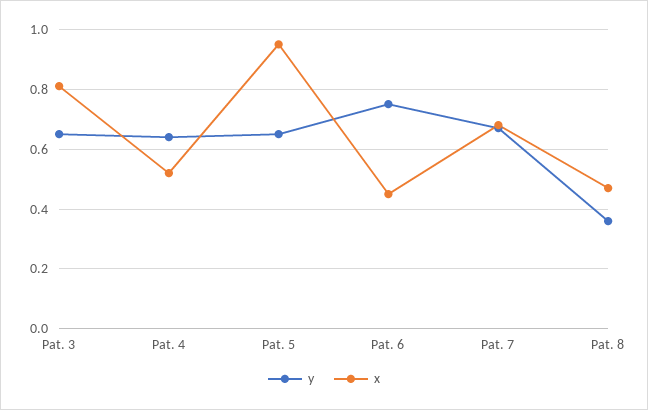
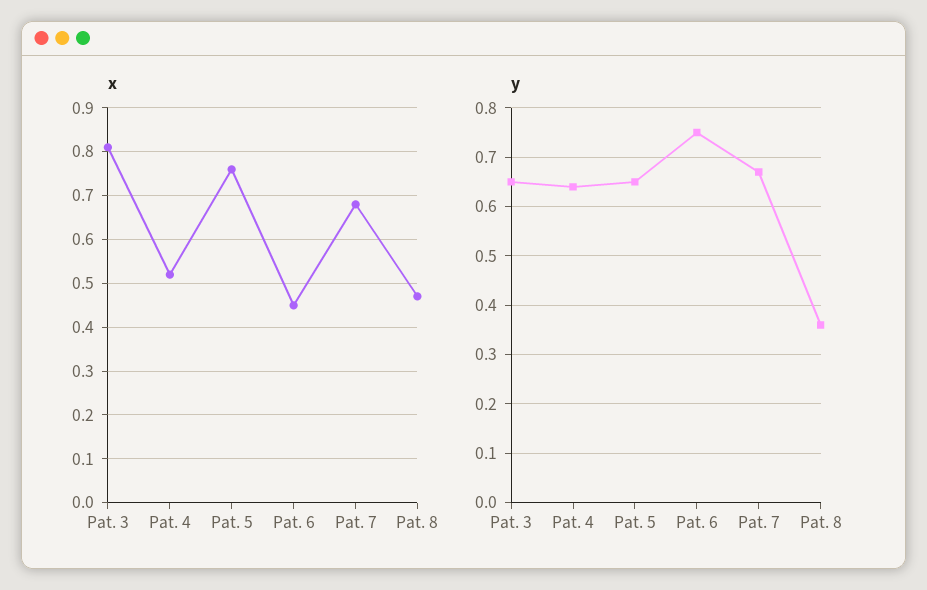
  {
    "y": {
      "Pat. 3": 0.65,
      "Pat. 4": 0.65,
      "Pat. 5": 0.65,
      "Pat. 6": 0.75,
      "Pat. 7": 0.65,
      "Pat. 8": 0.35
    },
    "x": {
      "Pat. 3": 0.8,
      "Pat. 4": 0.5,
-     "Pat. 5": 0.95,
+     "Pat. 5": 0.75,
      "Pat. 6": 0.45,
      "Pat. 7": 0.7,
      "Pat. 8": 0.45
    }
  }

